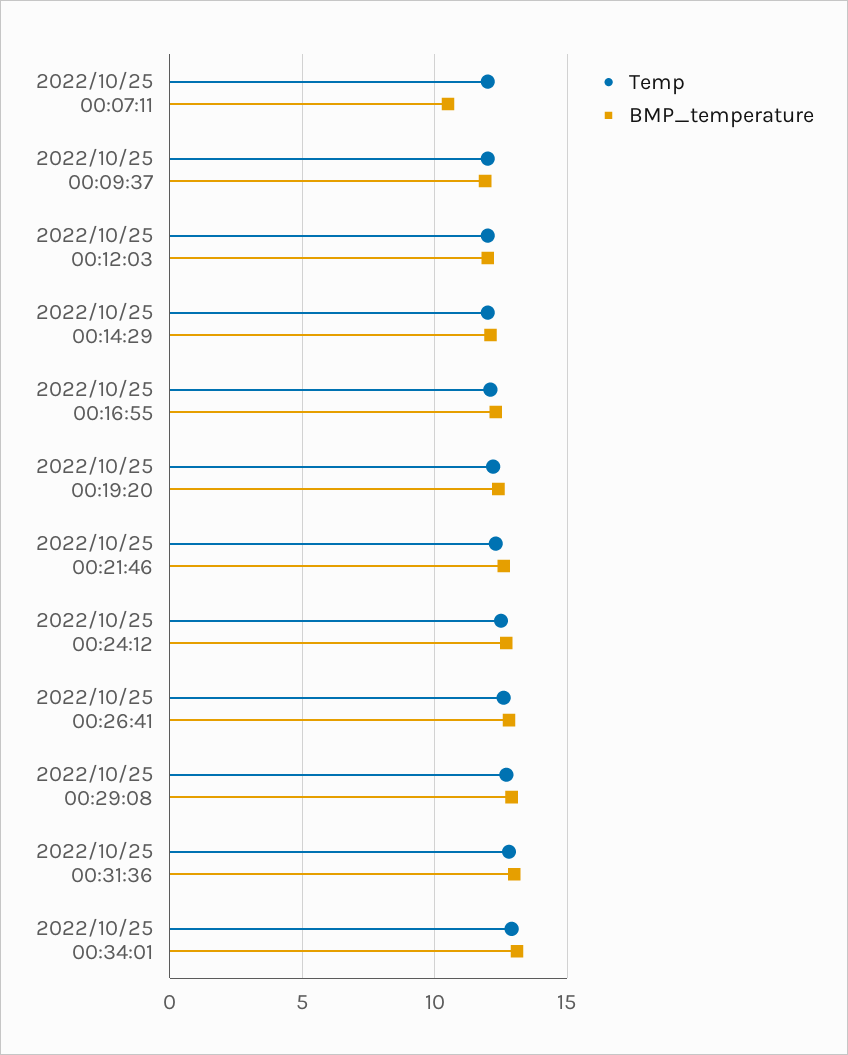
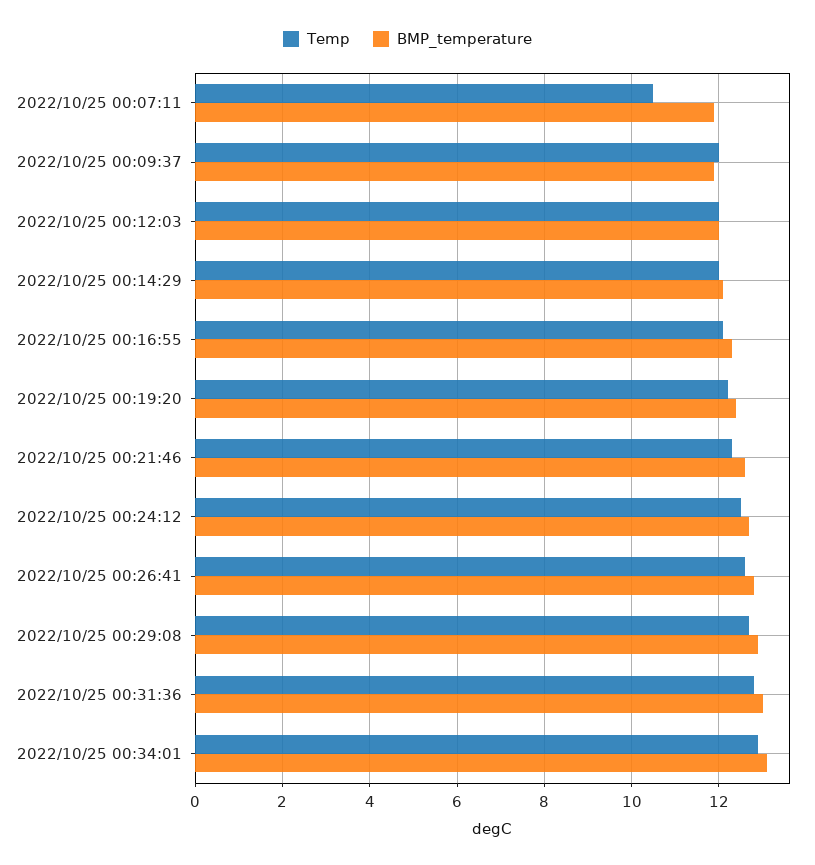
  {
    "Temp": {
-     "2022/10/25 00:07:11": 12,
+     "2022/10/25 00:07:11": 10.5,
      "2022/10/25 00:09:37": 12,
      "2022/10/25 00:12:03": 12,
      "2022/10/25 00:14:29": 12,
      "2022/10/25 00:16:55": 12,
      "2022/10/25 00:19:20": 12,
      "2022/10/25 00:21:46": 12.5,
      "2022/10/25 00:24:12": 12.5,
      "2022/10/25 00:26:41": 12.5,
      "2022/10/25 00:29:08": 12.5,
      "2022/10/25 00:31:36": 13,
      "2022/10/25 00:34:01": 13
    },
    "BMP_temperature": {
-     "2022/10/25 00:07:11": 10.5,
+     "2022/10/25 00:07:11": 12,
      "2022/10/25 00:09:37": 12,
      "2022/10/25 00:12:03": 12,
      "2022/10/25 00:14:29": 12,
      "2022/10/25 00:16:55": 12.5,
      "2022/10/25 00:19:20": 12.5,
      "2022/10/25 00:21:46": 12.5,
      "2022/10/25 00:24:12": 12.5,
      "2022/10/25 00:26:41": 13,
      "2022/10/25 00:29:08": 13,
      "2022/10/25 00:31:36": 13,
      "2022/10/25 00:34:01": 13
    }
  }

